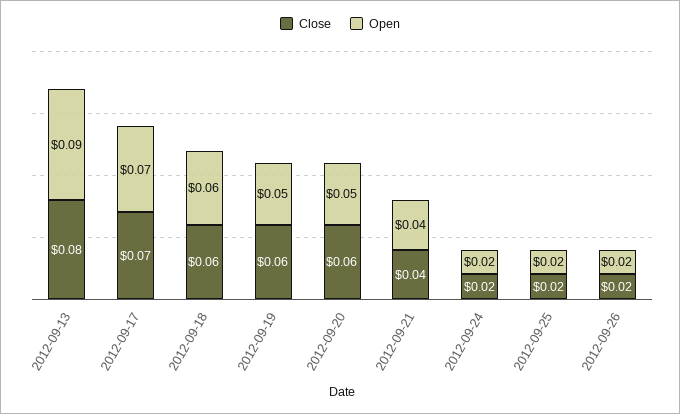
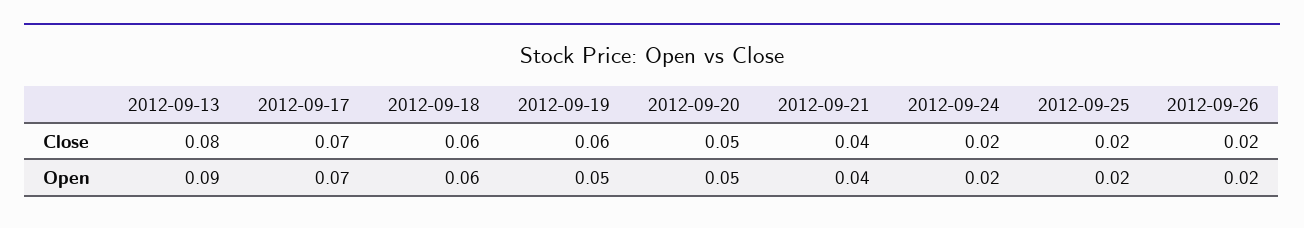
  {
    "Close": {
      "2012-09-13": 0.08,
      "2012-09-17": 0.07,
      "2012-09-18": 0.06,
      "2012-09-19": 0.06,
-     "2012-09-20": 0.06,
+     "2012-09-20": 0.05,
      "2012-09-21": 0.04,
      "2012-09-24": 0.02,
      "2012-09-25": 0.02,
      "2012-09-26": 0.02
    },
    "Open": {
      "2012-09-13": 0.09,
      "2012-09-17": 0.07,
      "2012-09-18": 0.06,
      "2012-09-19": 0.05,
      "2012-09-20": 0.05,
      "2012-09-21": 0.04,
      "2012-09-24": 0.02,
      "2012-09-25": 0.02,
      "2012-09-26": 0.02
    }
  }

